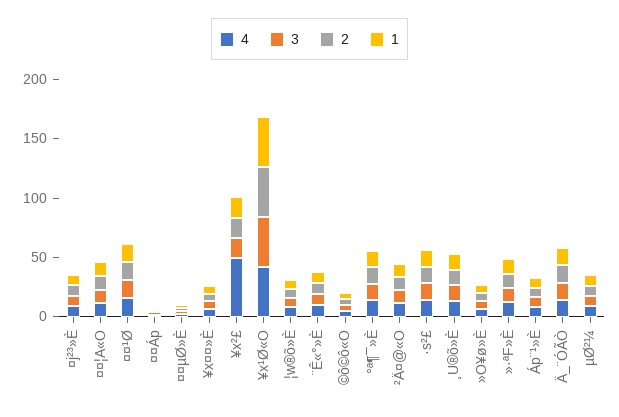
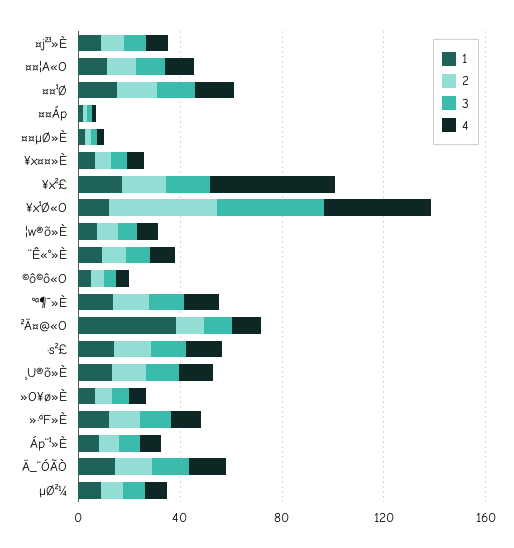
  {
    "4": {
      "¤j²³»È": 10,
      "¤¤¦A«O": 10,
      "¤¤¹Ø": 20,
      "¤¤Áp": 0,
      "¤¤µØ»È": 0,
      "¥x¤¤»È": 10,
      "¥x²£": 50,
      "¥x¹Ø«O": 40,
      "¦w®õ»È": 10,
      "¨Ê«°»È": 10,
      "©ô©ô«O": 0,
      "°ª¶¯»È": 10,
      "²Ä¤@«O": 10,
      "·s²£": 10,
      "¸U®õ»È": 10,
      "»O¥ø»È": 10,
      "»·ªF»È": 10,
      "Áp¨¹»È": 10,
      "Ä_¨ÓÃÒ": 10,
      "µØ²¼": 10
    },
    "3": {
      "¤j²³»È": 10,
      "¤¤¦A«O": 10,
      "¤¤¹Ø": 20,
      "¤¤Áp": 0,
      "¤¤µØ»È": 0,
      "¥x¤¤»È": 10,
      "¥x²£": 20,
      "¥x¹Ø«O": 40,
      "¦w®õ»È": 10,
      "¨Ê«°»È": 10,
      "©ô©ô«O": 0,
      "°ª¶¯»È": 10,
      "²Ä¤@«O": 10,
      "·s²£": 10,
      "¸U®õ»È": 10,
      "»O¥ø»È": 10,
      "»·ªF»È": 10,
      "Áp¨¹»È": 10,
      "Ä_¨ÓÃÒ": 10,
      "µØ²¼": 10
    },
    "2": {
      "¤j²³»È": 10,
      "¤¤¦A«O": 10,
      "¤¤¹Ø": 20,
      "¤¤Áp": 0,
      "¤¤µØ»È": 0,
      "¥x¤¤»È": 10,
      "¥x²£": 20,
      "¥x¹Ø«O": 40,
      "¦w®õ»È": 10,
      "¨Ê«°»È": 10,
      "©ô©ô«O": 10,
      "°ª¶¯»È": 10,
      "²Ä¤@«O": 10,
      "·s²£": 10,
      "¸U®õ»È": 10,
      "»O¥ø»È": 10,
      "»·ªF»È": 10,
      "Áp¨¹»È": 10,
      "Ä_¨ÓÃÒ": 10,
      "µØ²¼": 10
    },
    "1": {
      "¤j²³»È": 10,
      "¤¤¦A«O": 10,
      "¤¤¹Ø": 20,
      "¤¤Áp": 0,
      "¤¤µØ»È": 0,
      "¥x¤¤»È": 10,
      "¥x²£": 20,
-     "¥x¹Ø«O": 40,
+     "¥x¹Ø«O": 10,
      "¦w®õ»È": 10,
      "¨Ê«°»È": 10,
      "©ô©ô«O": 10,
      "°ª¶¯»È": 10,
-     "²Ä¤@«O": 10,
+     "²Ä¤@«O": 40,
      "·s²£": 10,
      "¸U®õ»È": 10,
      "»O¥ø»È": 10,
      "»·ªF»È": 10,
      "Áp¨¹»È": 10,
      "Ä_¨ÓÃÒ": 10,
      "µØ²¼": 10
    }
  }

